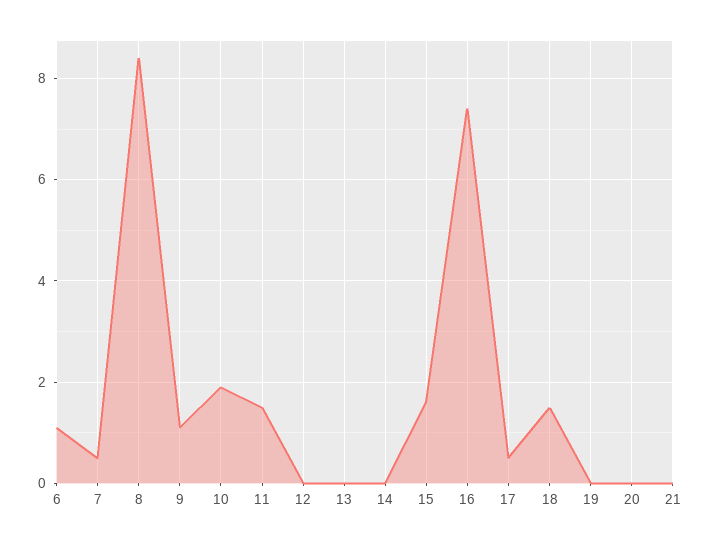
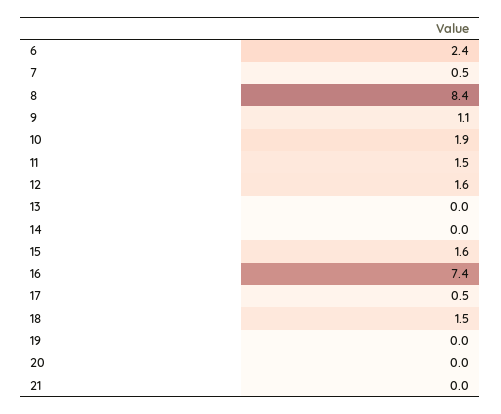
  {
-   "6": 1,
+   "6": 2.4,
    "7": 0.5,
    "8": 8.4,
    "9": 1.1,
    "10": 1.9,
    "11": 1.5,
-   "12": 0,
+   "12": 1.6,
    "13": 0,
    "14": 0,
    "15": 1.6,
    "16": 7.4,
    "17": 0.5,
    "18": 1.5,
    "19": 0,
    "20": 0,
    "21": 0
  }

